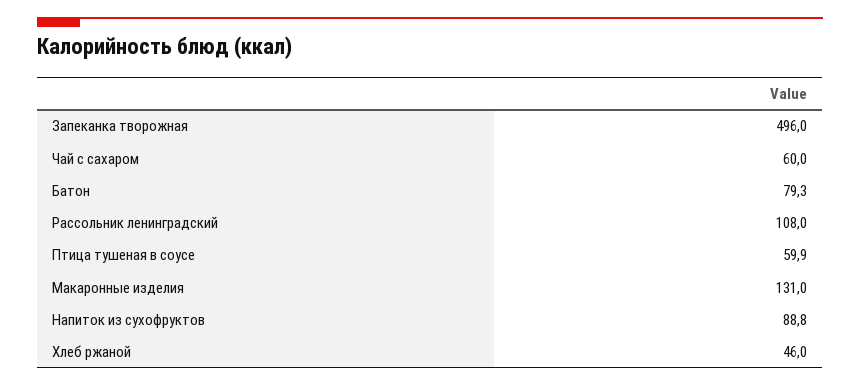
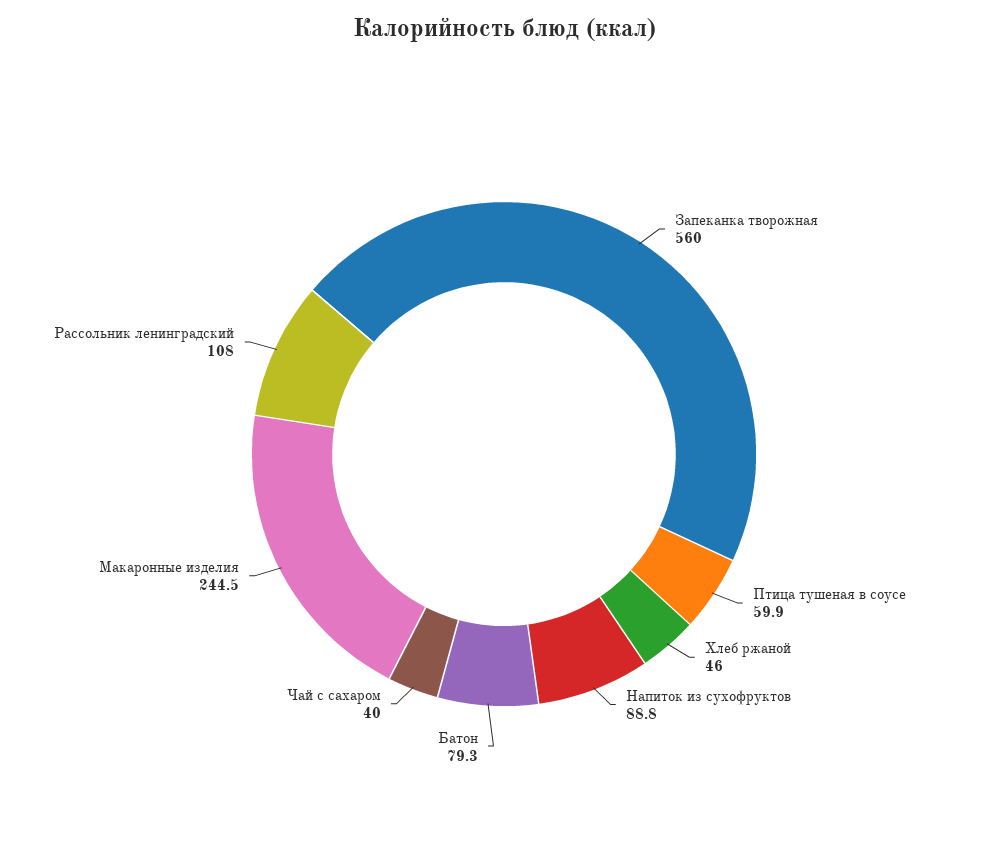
  {
-   "Запеканка творожная": 496,
+   "Запеканка творожная": 560,
-   "Чай с сахаром": 60,
+   "Чай с сахаром": 40,
    "Батон": 79.3,
    "Рассольник ленинградский": 108,
    "Птица тушеная в соусе": 59.9,
-   "Макаронные изделия": 131,
+   "Макаронные изделия": 244.5,
    "Напиток из сухофруктов": 88.8,
    "Хлеб ржаной": 46
  }

